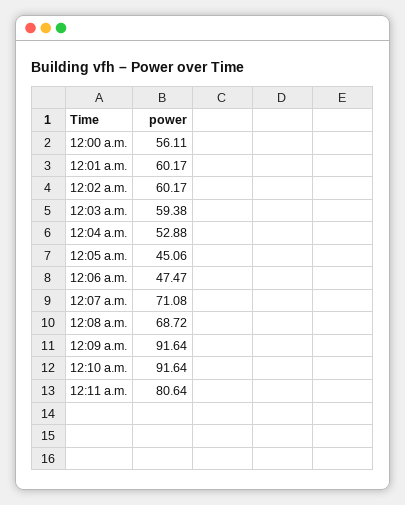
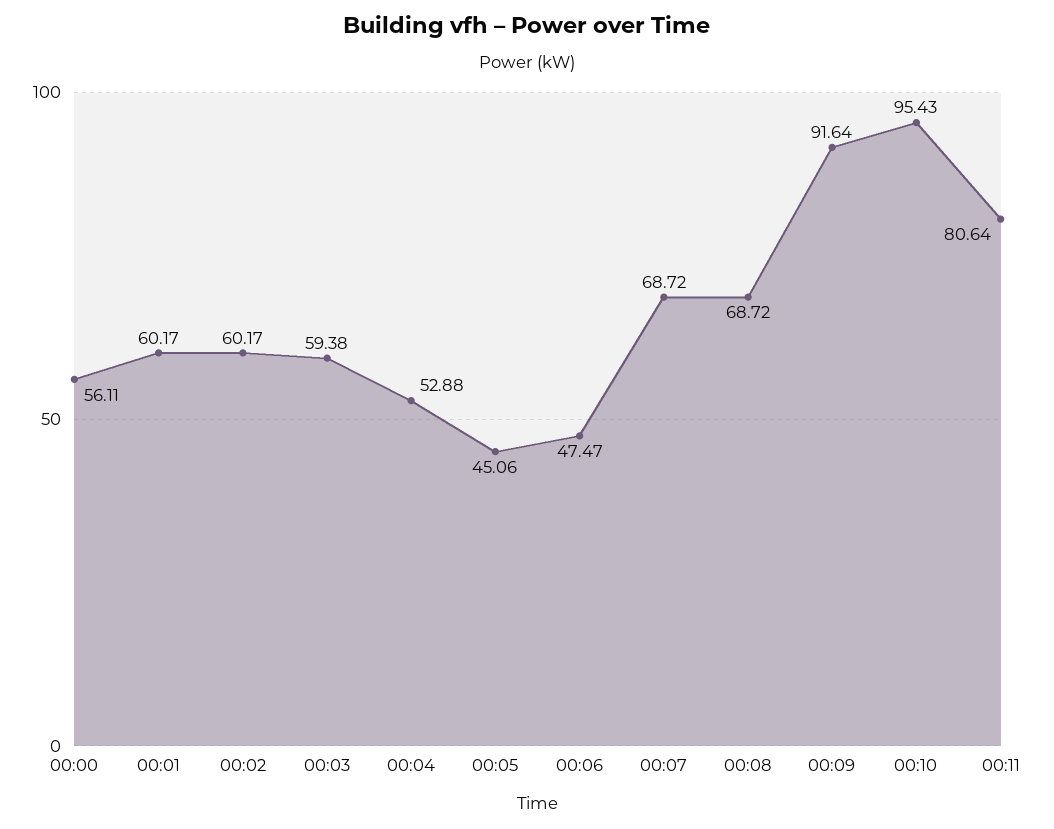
  {
    "12:00 a.m.": 56.11,
    "12:01 a.m.": 60.17,
    "12:02 a.m.": 60.17,
    "12:03 a.m.": 59.38,
    "12:04 a.m.": 52.88,
    "12:05 a.m.": 45.06,
    "12:06 a.m.": 47.47,
-   "12:07 a.m.": 71.08,
+   "12:07 a.m.": 68.72,
    "12:08 a.m.": 68.72,
    "12:09 a.m.": 91.64,
-   "12:10 a.m.": 91.64,
+   "12:10 a.m.": 95.43,
    "12:11 a.m.": 80.64
  }

